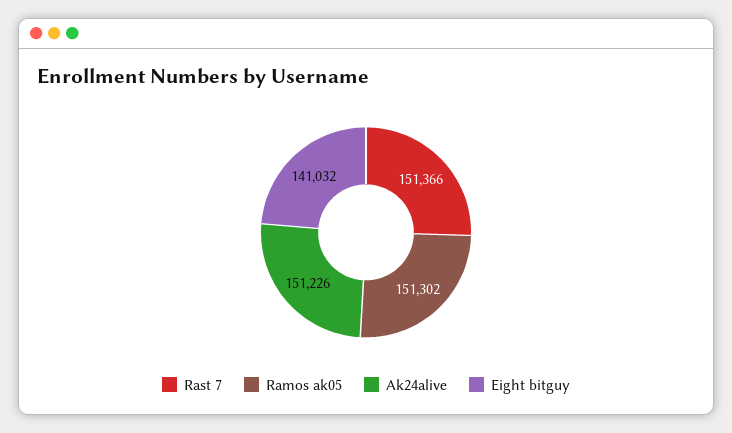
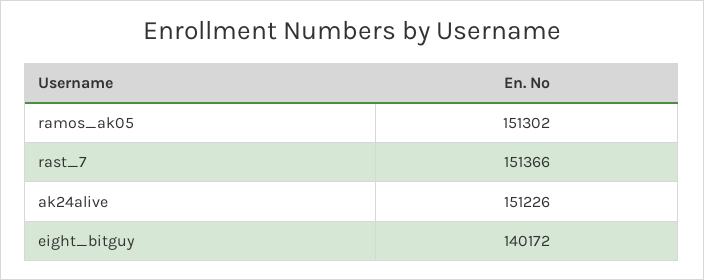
  {
    "Rast 7": 151366,
    "Ramos ak05": 151302,
    "Ak24alive": 151226,
-   "Eight bitguy": 141032
+   "Eight bitguy": 140172
  }

